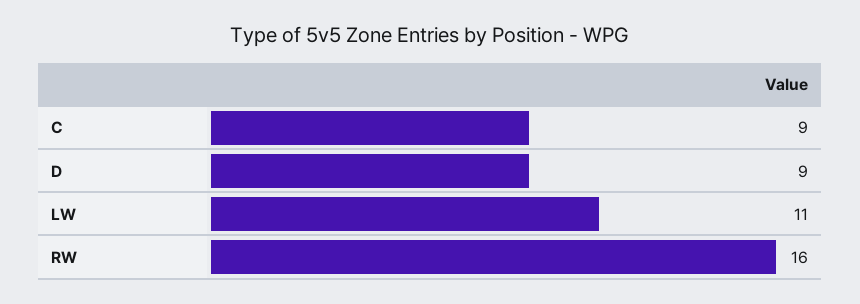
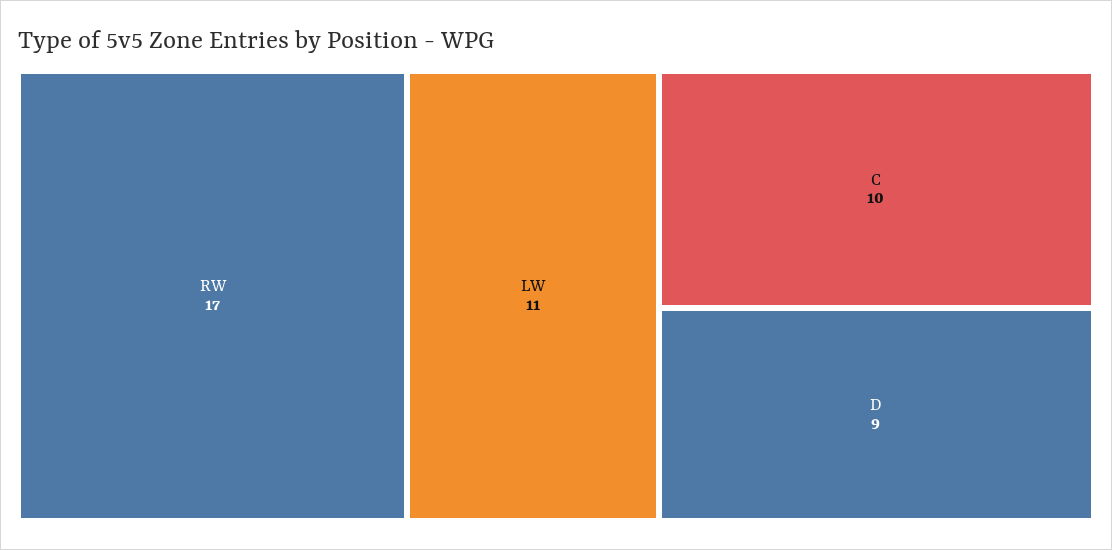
  {
-   "C": 9,
+   "C": 10,
    "D": 9,
    "LW": 11,
-   "RW": 16
+   "RW": 17
  }

